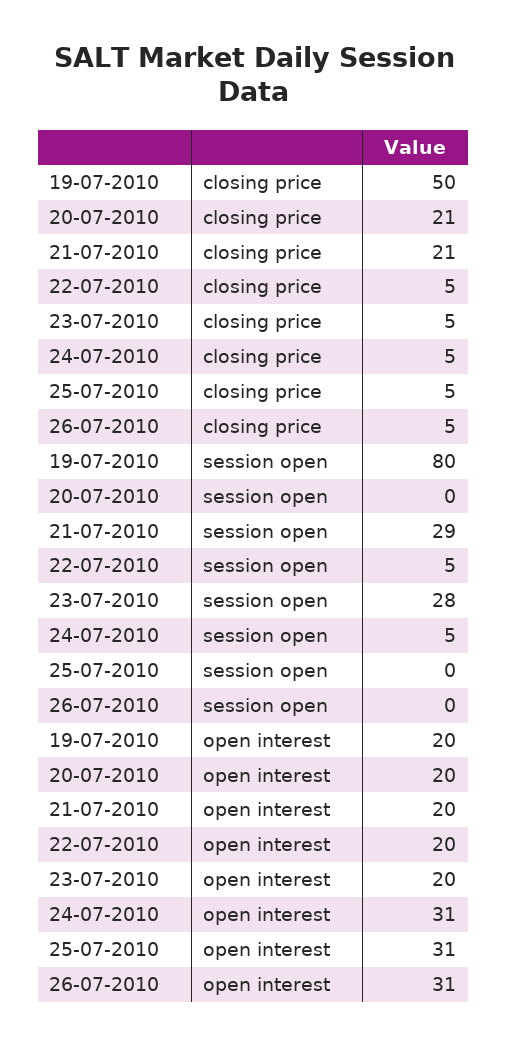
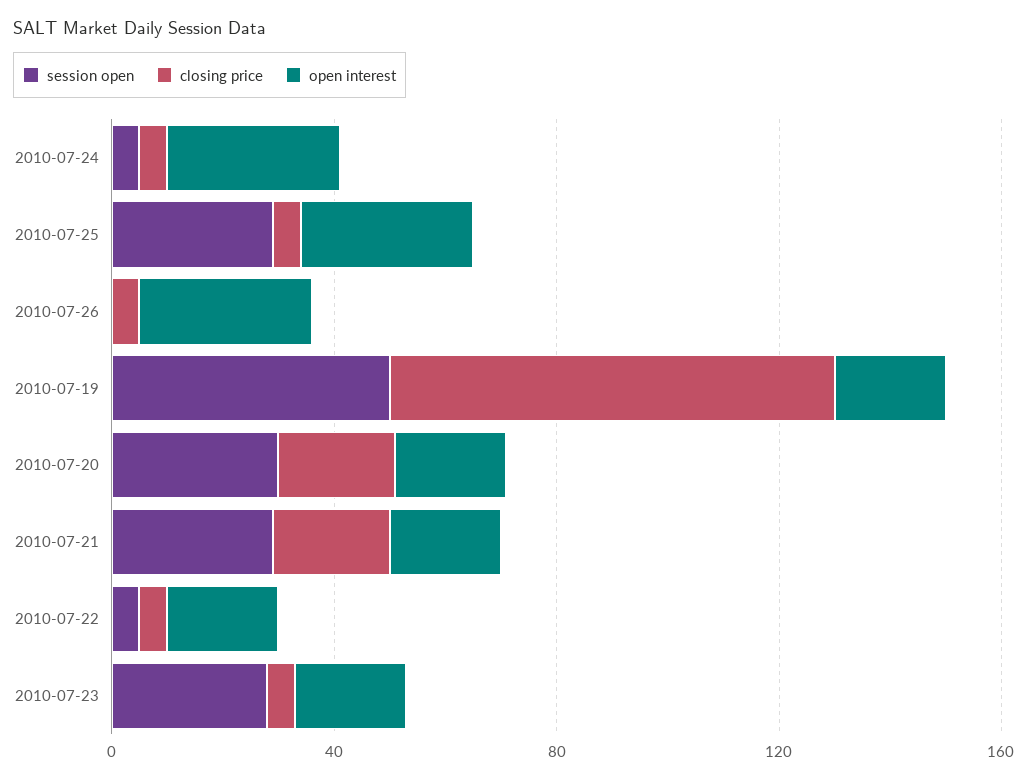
  {
    "closing price": {
-     "19-07-2010": 50,
+     "19-07-2010": 80,
      "20-07-2010": 21,
      "21-07-2010": 21,
      "22-07-2010": 5,
      "23-07-2010": 5,
      "24-07-2010": 5,
      "25-07-2010": 5,
      "26-07-2010": 5
    },
    "session open": {
-     "19-07-2010": 80,
+     "19-07-2010": 50,
-     "20-07-2010": 0,
+     "20-07-2010": 30,
      "21-07-2010": 29,
      "22-07-2010": 5,
      "23-07-2010": 28,
      "24-07-2010": 5,
-     "25-07-2010": 0,
+     "25-07-2010": 30,
      "26-07-2010": 0
    },
    "open interest": {
      "19-07-2010": 20,
      "20-07-2010": 20,
      "21-07-2010": 20,
      "22-07-2010": 20,
      "23-07-2010": 20,
      "24-07-2010": 31,
      "25-07-2010": 31,
      "26-07-2010": 31
    }
  }

